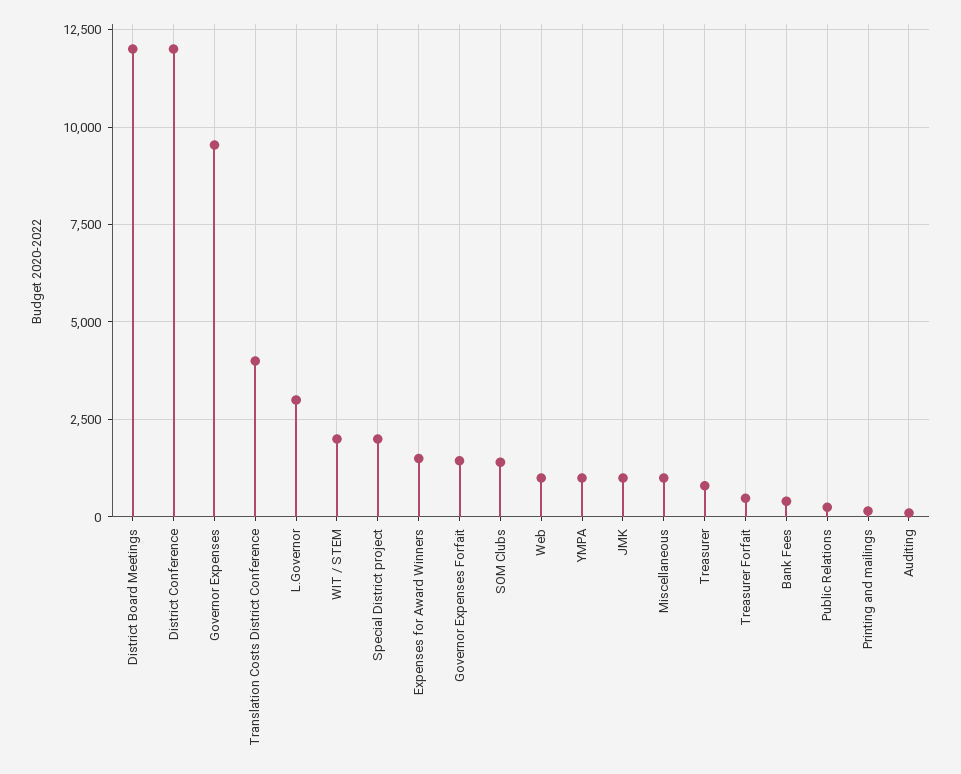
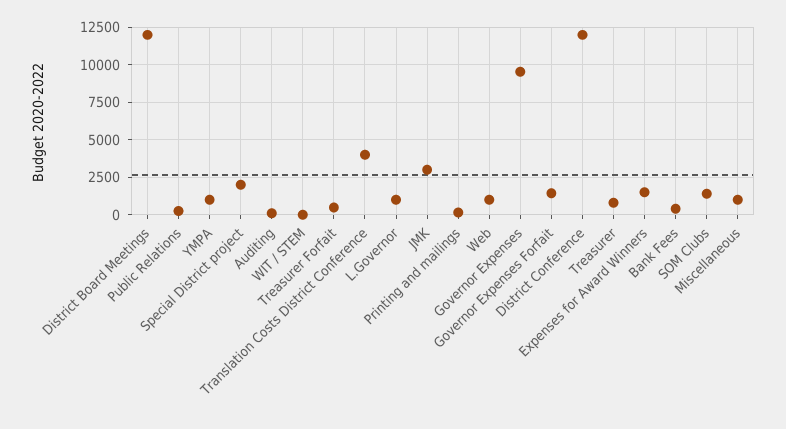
  {
    "District Board Meetings": 12000,
    "District Conference": 12000,
    "Governor Expenses": 9500,
    "Translation Costs District Conference": 4000,
-   "L.Governor": 3000,
+   "L.Governor": 1000,
-   "WIT / STEM": 2000,
+   "WIT / STEM": 0,
    "Special District project": 2000,
    "Expenses for Award Winners": 1500,
    "Governor Expenses Forfait": 1500,
    "SOM Clubs": 1500,
    "Web": 1000,
    "YMPA": 1000,
-   "JMK": 1000,
+   "JMK": 3000,
    "Miscellaneous": 1000,
    "Treasurer": 750,
    "Treasurer Forfait": 500,
    "Bank Fees": 500,
    "Public Relations": 250,
    "Printing and mailings": 250,
    "Auditing": 0
  }

